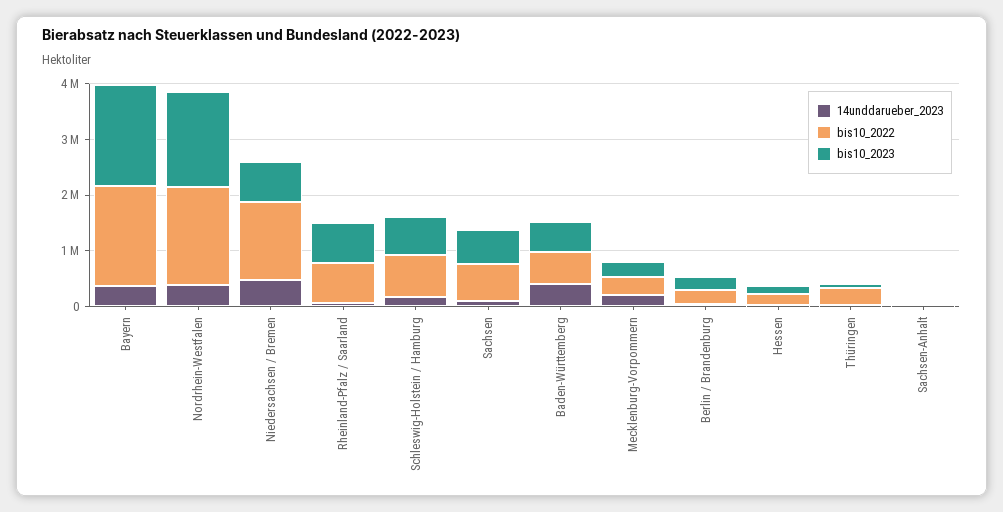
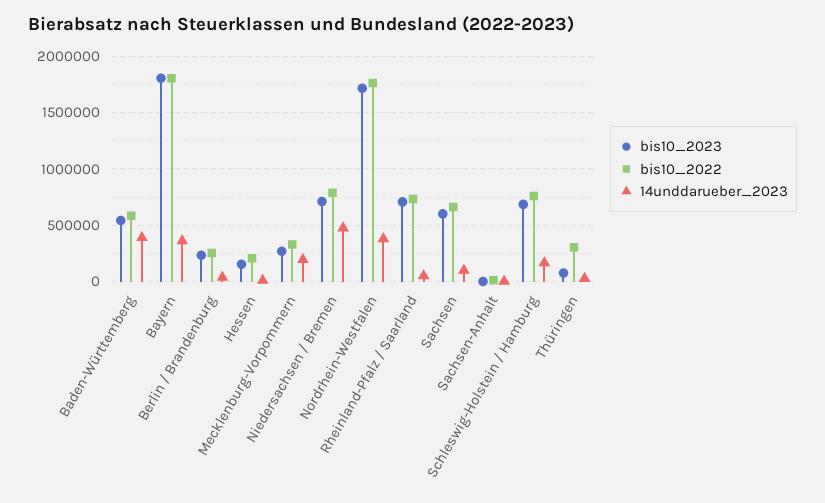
  {
    "14unddarueber_2023": {
      "Bayern": 400000,
      "Nordrhein-Westfalen": 400000,
      "Niedersachsen / Bremen": 500000,
      "Rheinland-Pfalz / Saarland": 0,
      "Schleswig-Holstein / Hamburg": 200000,
      "Sachsen": 100000,
      "Baden-Württemberg": 400000,
      "Mecklenburg-Vorpommern": 200000,
      "Berlin / Brandenburg": 0,
      "Hessen": 0,
      "Thüringen": 0,
      "Sachsen-Anhalt": 0
    },
    "bis10_2022": {
      "Bayern": 1800000,
      "Nordrhein-Westfalen": 1800000,
-     "Niedersachsen / Bremen": 1400000,
+     "Niedersachsen / Bremen": 800000,
      "Rheinland-Pfalz / Saarland": 700000,
      "Schleswig-Holstein / Hamburg": 800000,
      "Sachsen": 700000,
      "Baden-Württemberg": 600000,
      "Mecklenburg-Vorpommern": 300000,
      "Berlin / Brandenburg": 300000,
      "Hessen": 200000,
      "Thüringen": 300000,
      "Sachsen-Anhalt": 0
    },
    "bis10_2023": {
      "Bayern": 1800000,
      "Nordrhein-Westfalen": 1700000,
      "Niedersachsen / Bremen": 700000,
      "Rheinland-Pfalz / Saarland": 700000,
      "Schleswig-Holstein / Hamburg": 700000,
      "Sachsen": 600000,
      "Baden-Württemberg": 500000,
      "Mecklenburg-Vorpommern": 300000,
      "Berlin / Brandenburg": 200000,
      "Hessen": 200000,
      "Thüringen": 100000,
      "Sachsen-Anhalt": 0
    }
  }

